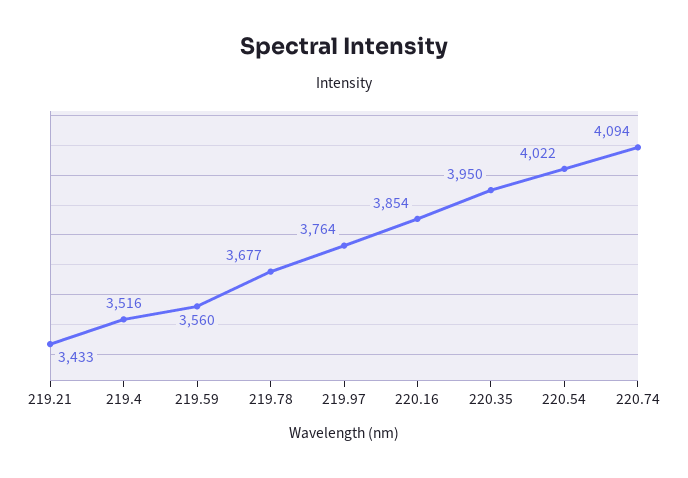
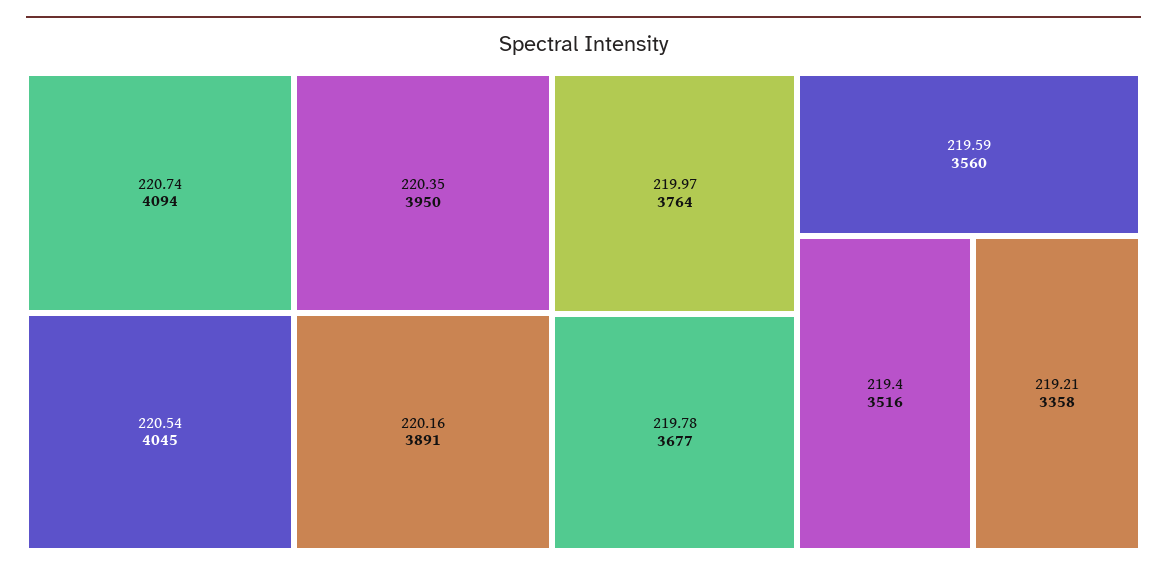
  {
-   "219.21": 3433,
+   "219.21": 3358,
    "219.4": 3516,
    "219.59": 3560,
    "219.78": 3677,
    "219.97": 3764,
-   "220.16": 3854,
+   "220.16": 3891,
    "220.35": 3950,
-   "220.54": 4022,
+   "220.54": 4045,
    "220.74": 4094
  }

